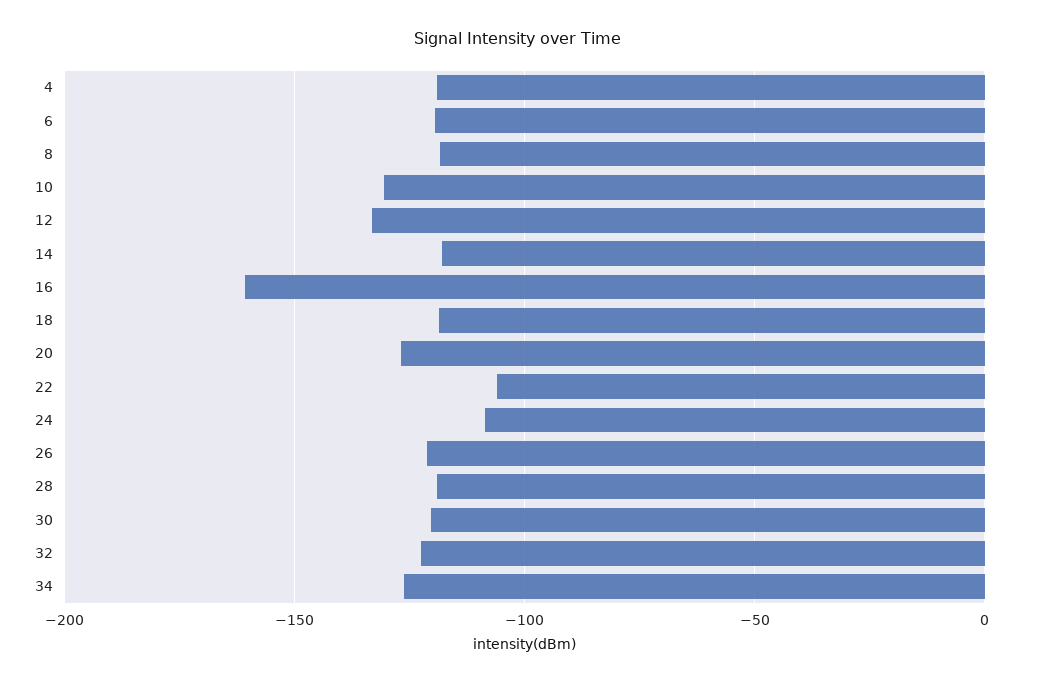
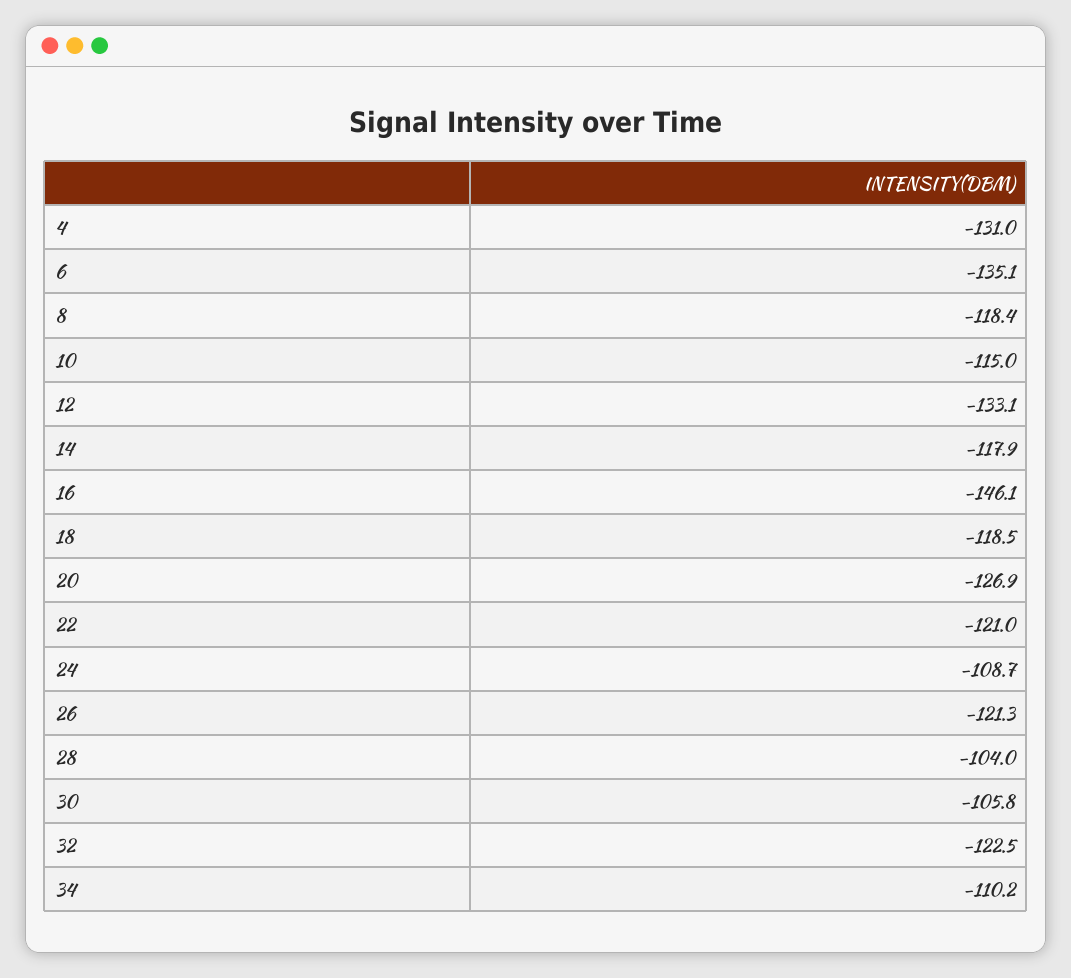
  {
-   "4": -120,
+   "4": -131,
-   "6": -120,
+   "6": -135.1,
    "8": -118.4,
-   "10": -130,
+   "10": -115,
    "12": -133.1,
    "14": -117.9,
-   "16": -160,
+   "16": -146.1,
    "18": -118.5,
    "20": -126.9,
-   "22": -105,
+   "22": -121,
    "24": -108.7,
    "26": -121.3,
-   "28": -120,
+   "28": -104,
-   "30": -120,
+   "30": -105.8,
    "32": -122.5,
-   "34": -125
+   "34": -110.2
  }

